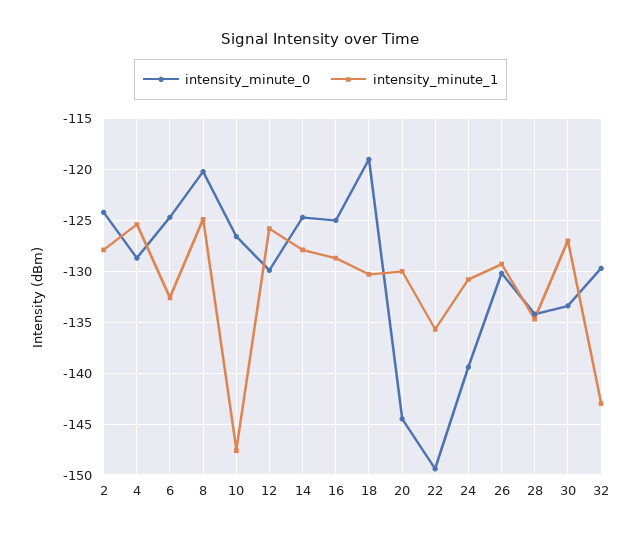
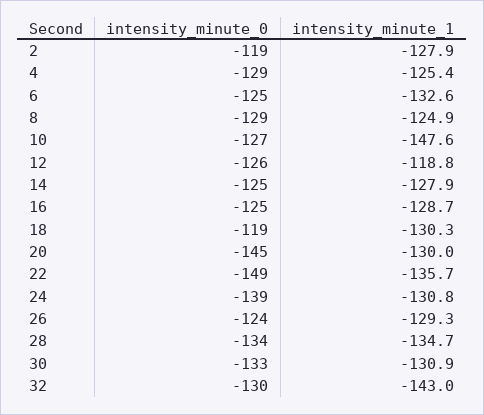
  {
    "intensity_minute_0": {
-     "2": -124,
+     "2": -119,
      "4": -129,
      "6": -125,
-     "8": -120,
+     "8": -129,
      "10": -127,
-     "12": -130,
+     "12": -126,
      "14": -125,
      "16": -125,
      "18": -119,
      "20": -145,
      "22": -149,
      "24": -139,
-     "26": -130,
+     "26": -124,
      "28": -134,
      "30": -133,
      "32": -130
    },
    "intensity_minute_1": {
      "2": -127.9,
      "4": -125.4,
      "6": -132.6,
      "8": -124.9,
      "10": -147.6,
-     "12": -126,
+     "12": -118.8,
      "14": -127.9,
      "16": -128.7,
      "18": -130.3,
      "20": -130,
      "22": -135.7,
      "24": -130.8,
      "26": -129.3,
      "28": -134.7,
-     "30": -127,
+     "30": -130.9,
      "32": -143
    }
  }

